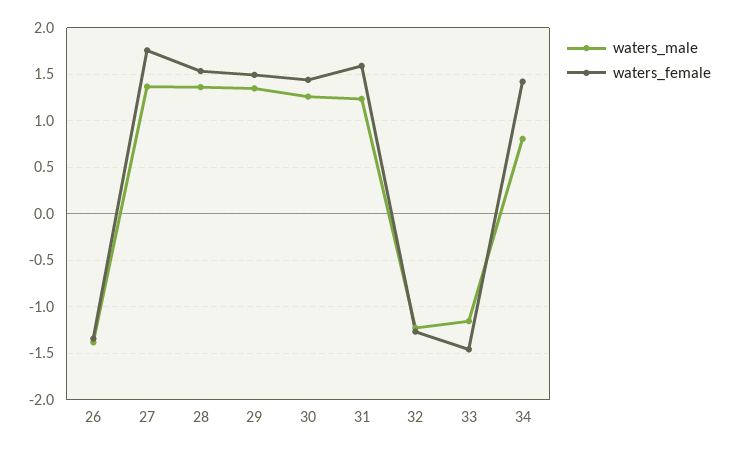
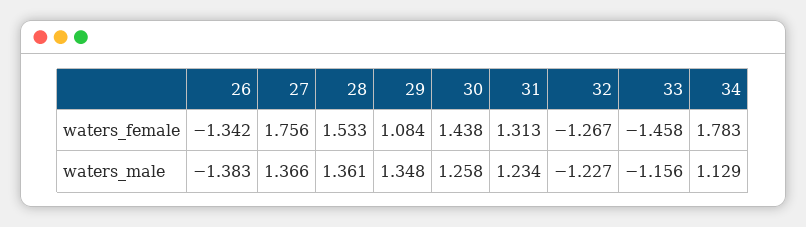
  {
    "waters_male": {
      "26": -1.383,
      "27": 1.366,
      "28": 1.361,
      "29": 1.348,
      "30": 1.258,
      "31": 1.234,
      "32": -1.227,
      "33": -1.156,
-     "34": 0.8
+     "34": 1.129
    },
    "waters_female": {
      "26": -1.342,
      "27": 1.756,
      "28": 1.533,
-     "29": 1.5,
+     "29": 1.084,
      "30": 1.438,
-     "31": 1.6,
+     "31": 1.313,
      "32": -1.267,
      "33": -1.458,
-     "34": 1.4
+     "34": 1.783
    }
  }

